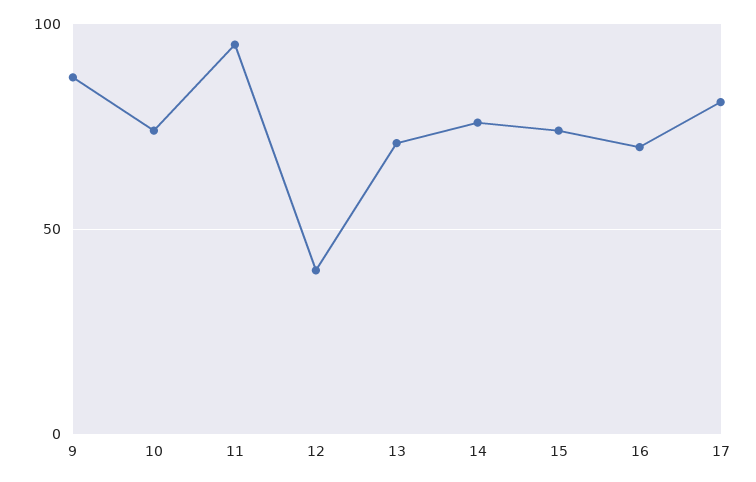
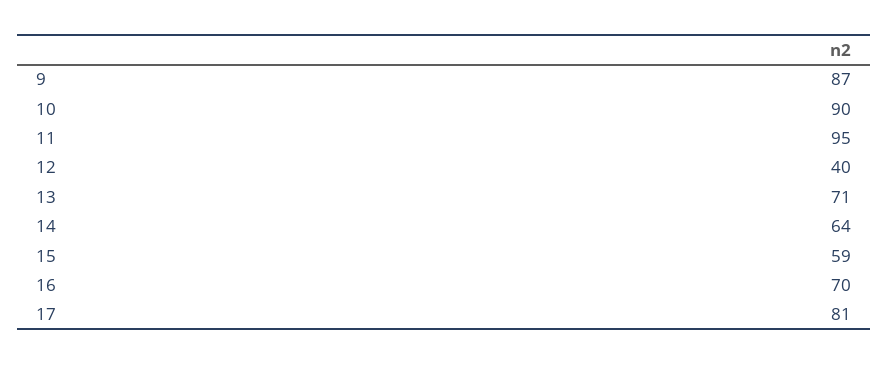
  {
    "9": 87,
-   "10": 75,
+   "10": 90,
    "11": 95,
    "12": 40,
    "13": 71,
-   "14": 75,
+   "14": 64,
-   "15": 75,
+   "15": 59,
    "16": 70,
    "17": 81
  }

